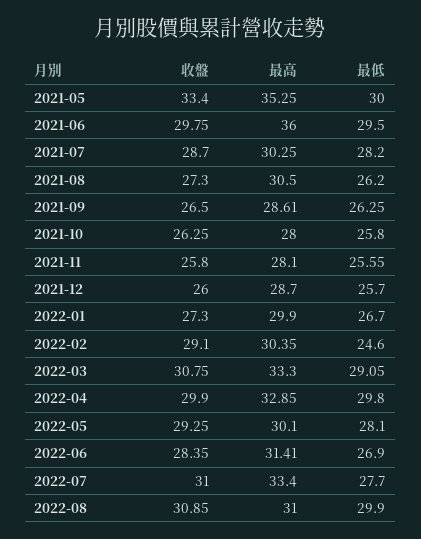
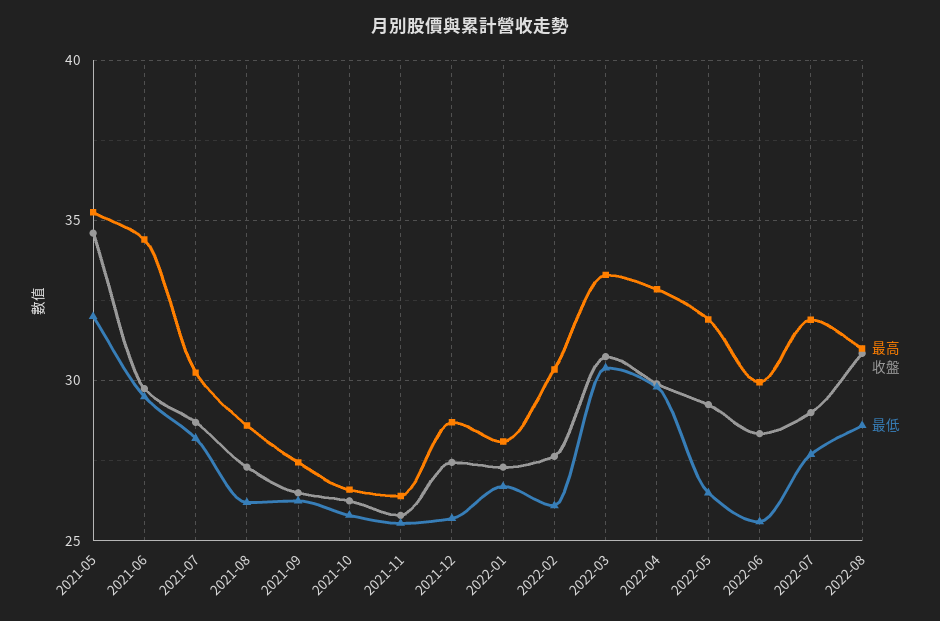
  {
    "收盤": {
-     "2021-05": 33.4,
+     "2021-05": 34.5,
      "2021-06": 29.75,
      "2021-07": 28.7,
      "2021-08": 27.3,
      "2021-09": 26.5,
      "2021-10": 26.25,
      "2021-11": 25.8,
-     "2021-12": 26,
+     "2021-12": 27.5,
      "2022-01": 27.3,
-     "2022-02": 29.1,
+     "2022-02": 27.5,
      "2022-03": 30.75,
      "2022-04": 29.9,
      "2022-05": 29.25,
      "2022-06": 28.35,
-     "2022-07": 31,
+     "2022-07": 29,
      "2022-08": 30.85
    },
    "最高": {
      "2021-05": 35.25,
-     "2021-06": 36,
+     "2021-06": 34.5,
      "2021-07": 30.25,
-     "2021-08": 30.5,
+     "2021-08": 28.5,
-     "2021-09": 28.61,
+     "2021-09": 27.5,
-     "2021-10": 28,
+     "2021-10": 26.5,
-     "2021-11": 28.1,
+     "2021-11": 26.5,
      "2021-12": 28.7,
-     "2022-01": 29.9,
+     "2022-01": 28,
      "2022-02": 30.35,
      "2022-03": 33.3,
      "2022-04": 32.85,
-     "2022-05": 30.1,
+     "2022-05": 32,
-     "2022-06": 31.41,
+     "2022-06": 30,
-     "2022-07": 33.4,
+     "2022-07": 32,
      "2022-08": 31
    },
    "最低": {
-     "2021-05": 30,
+     "2021-05": 32,
      "2021-06": 29.5,
      "2021-07": 28.2,
      "2021-08": 26.2,
      "2021-09": 26.25,
      "2021-10": 25.8,
      "2021-11": 25.55,
      "2021-12": 25.7,
      "2022-01": 26.7,
-     "2022-02": 24.6,
+     "2022-02": 26,
-     "2022-03": 29.05,
+     "2022-03": 30.5,
      "2022-04": 29.8,
-     "2022-05": 28.1,
+     "2022-05": 26.5,
-     "2022-06": 26.9,
+     "2022-06": 25.5,
      "2022-07": 27.7,
-     "2022-08": 29.9
+     "2022-08": 28.5
    }
  }

